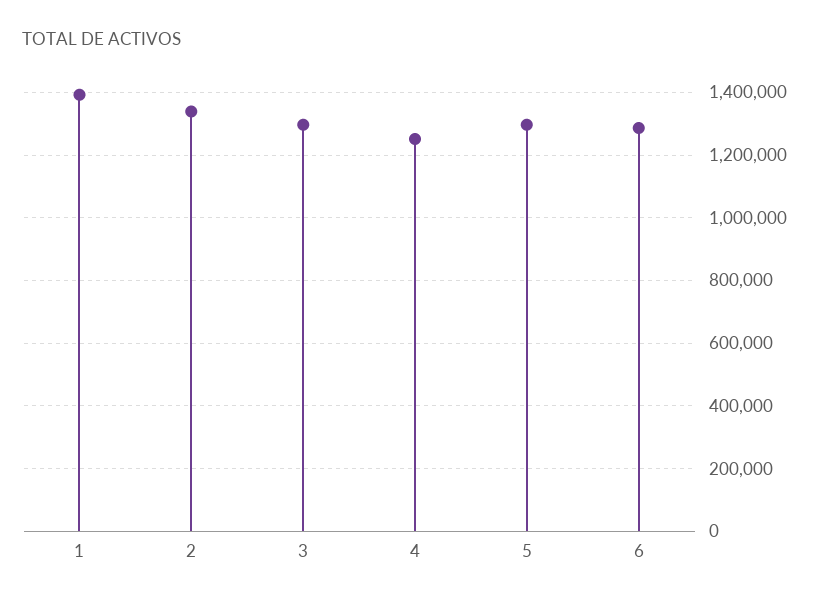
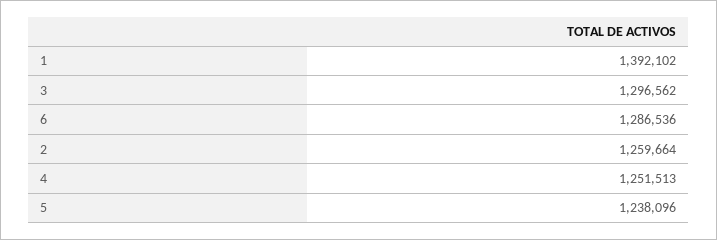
  {
    "1": 1392102,
-   "2": 1340000,
+   "2": 1259664,
    "3": 1296562,
    "4": 1251513,
-   "5": 1300000,
+   "5": 1238096,
    "6": 1286536
  }

